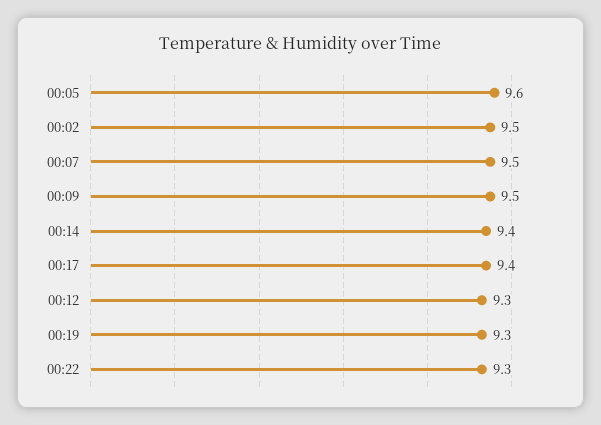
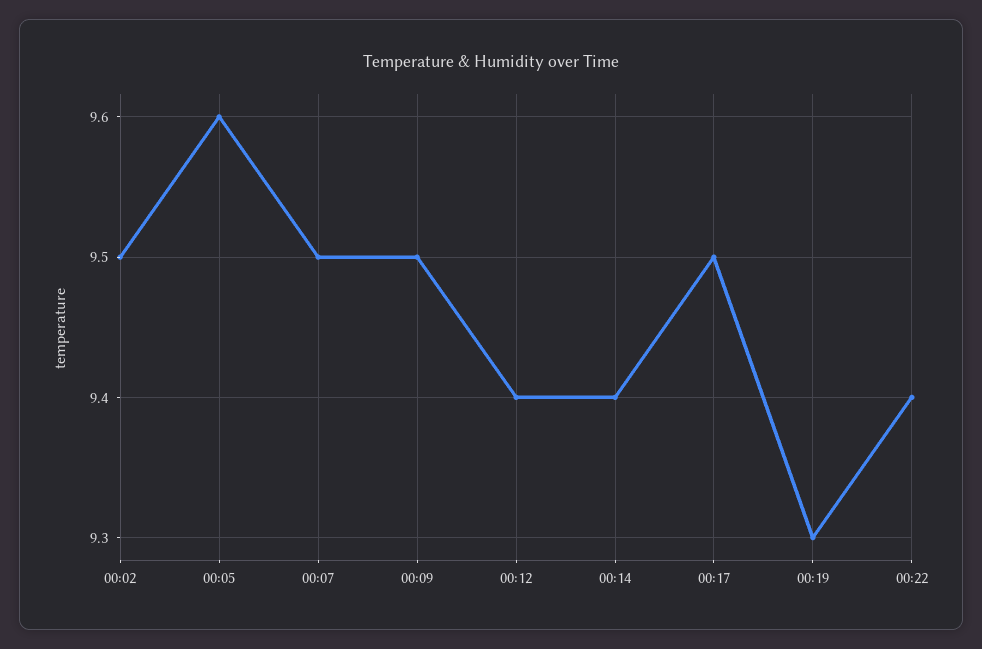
  {
    "00:05": 9.6,
    "00:02": 9.5,
    "00:07": 9.5,
    "00:09": 9.5,
    "00:14": 9.4,
-   "00:17": 9.4,
+   "00:17": 9.5,
-   "00:12": 9.3,
+   "00:12": 9.4,
    "00:19": 9.3,
-   "00:22": 9.3
+   "00:22": 9.4
  }

